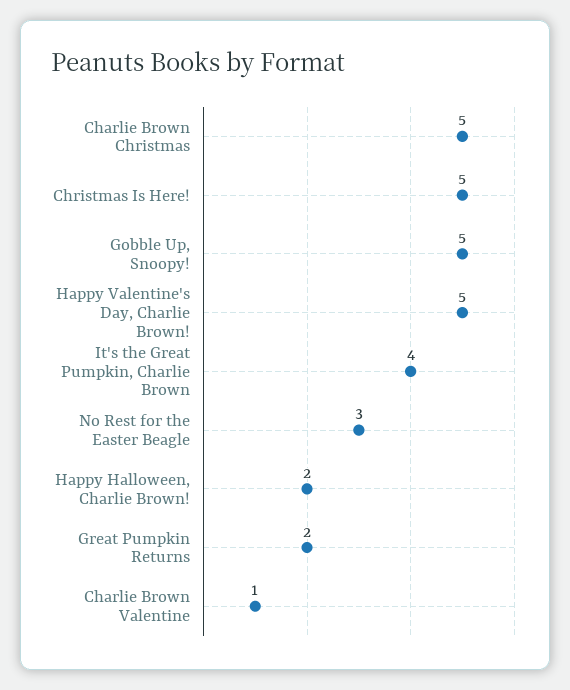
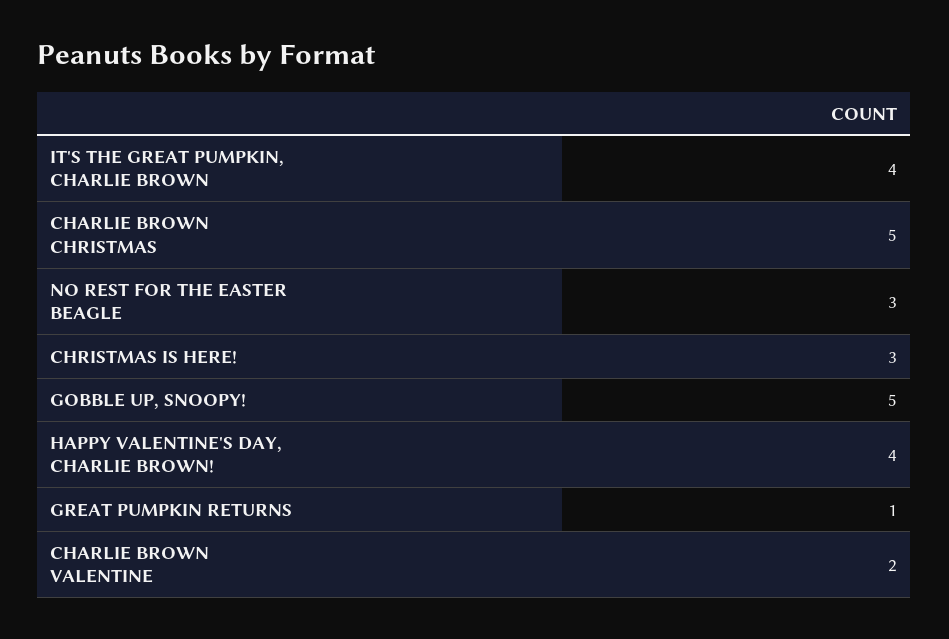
  {
    "Charlie Brown Christmas": 5,
-   "Christmas Is Here!": 5,
+   "Christmas Is Here!": 3,
    "Gobble Up, Snoopy!": 5,
-   "Happy Valentine's Day, Charlie Brown!": 5,
+   "Happy Valentine's Day, Charlie Brown!": 4,
    "It's the Great Pumpkin, Charlie Brown": 4,
    "No Rest for the Easter Beagle": 3,
-   "Happy Halloween, Charlie Brown!": 2,
-   "Great Pumpkin Returns": 2,
+   "Great Pumpkin Returns": 1,
-   "Charlie Brown Valentine": 1
+   "Charlie Brown Valentine": 2
  }

